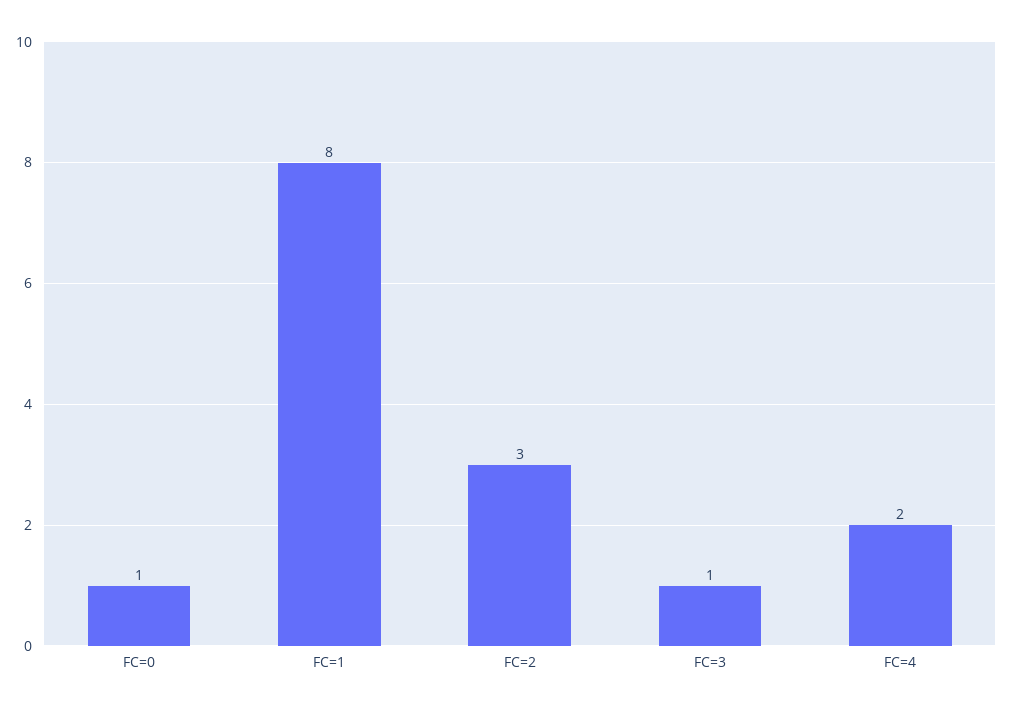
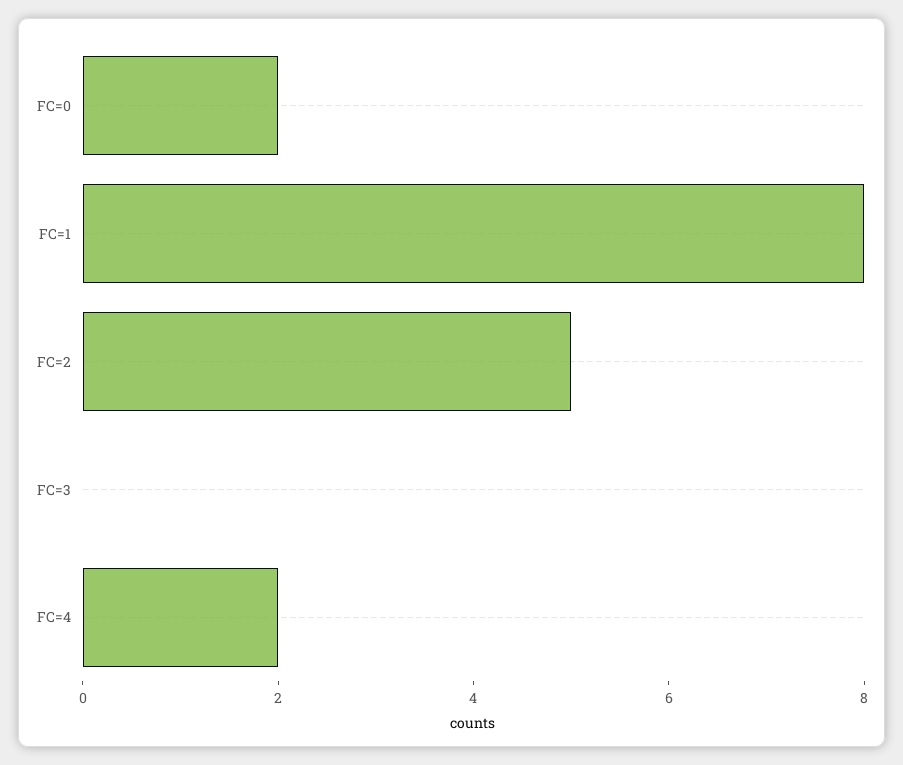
  {
-   "FC=0": 1,
+   "FC=0": 2,
    "FC=1": 8,
-   "FC=2": 3,
+   "FC=2": 5,
-   "FC=3": 1,
+   "FC=3": 0,
    "FC=4": 2
  }

